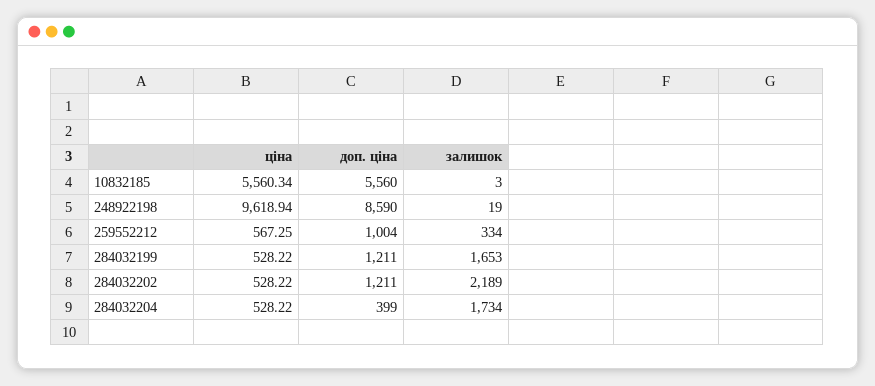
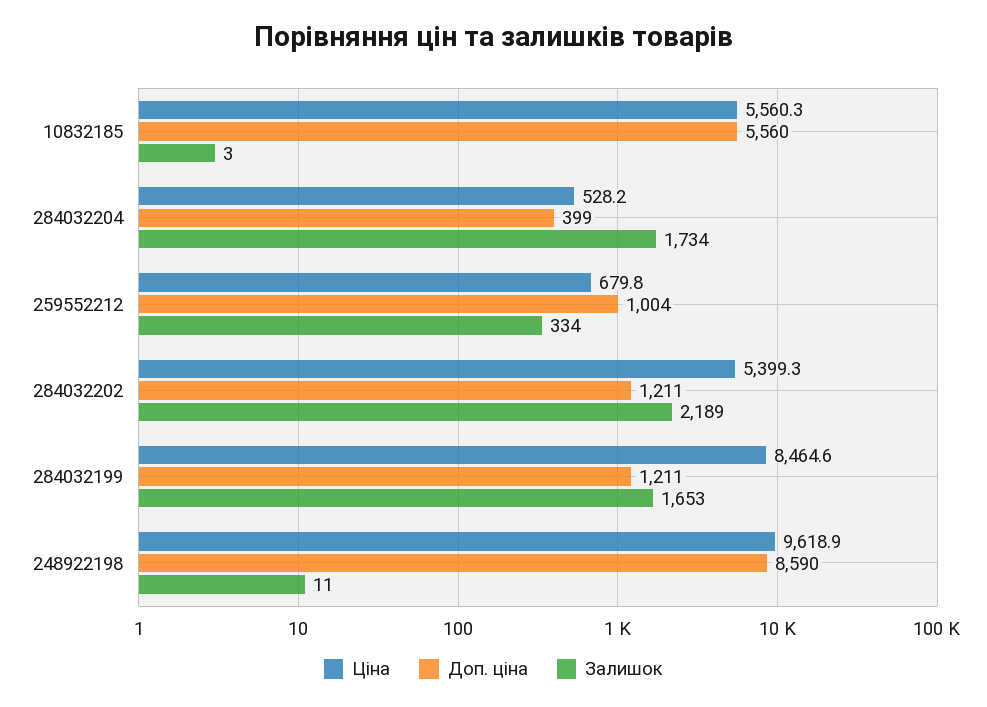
  {
    "ціна": {
      "10832185": 5560.34,
      "248922198": 9618.94,
-     "259552212": 567.25,
+     "259552212": 679.8,
-     "284032199": 528.22,
+     "284032199": 8464.6,
-     "284032202": 528.22,
+     "284032202": 5399.3,
      "284032204": 528.22
    },
    "доп. ціна": {
      "10832185": 5560,
      "248922198": 8590,
      "259552212": 1004,
      "284032199": 1211,
      "284032202": 1211,
      "284032204": 399
    },
    "залишок": {
      "10832185": 3,
-     "248922198": 19,
+     "248922198": 11,
      "259552212": 334,
      "284032199": 1653,
      "284032202": 2189,
      "284032204": 1734
    }
  }

